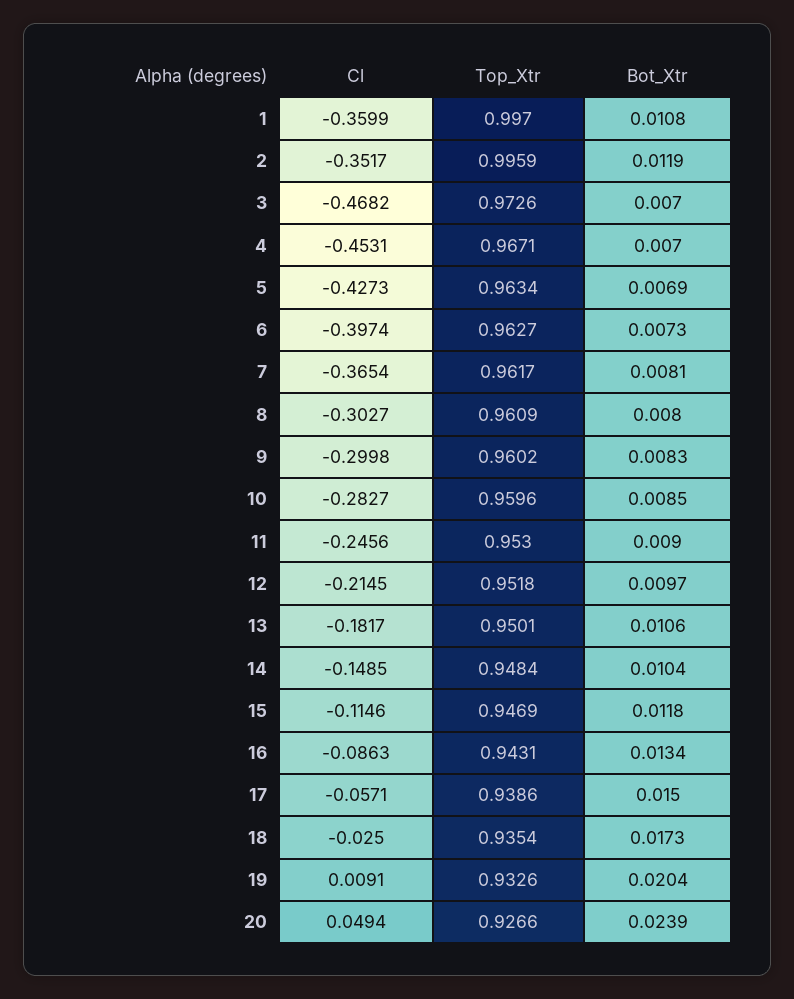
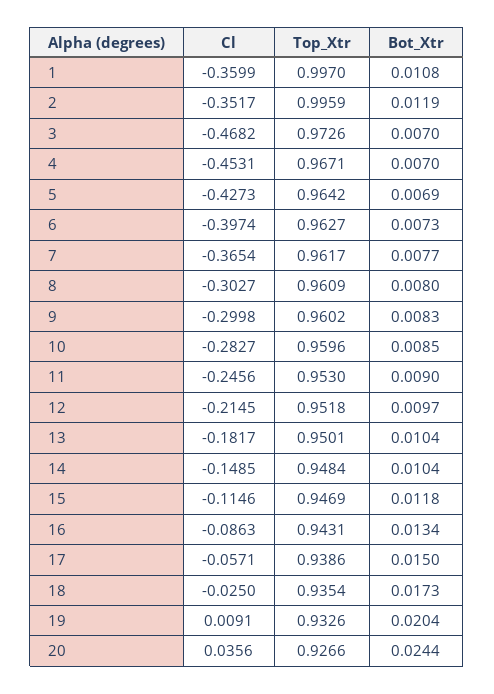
  {
    "Cl": {
      "1": -0.3599,
      "2": -0.3517,
      "3": -0.4682,
      "4": -0.4531,
      "5": -0.4273,
      "6": -0.3974,
      "7": -0.3654,
      "8": -0.3027,
      "9": -0.2998,
      "10": -0.2827,
      "11": -0.2456,
      "12": -0.2145,
      "13": -0.1817,
      "14": -0.1485,
      "15": -0.1146,
      "16": -0.0863,
      "17": -0.0571,
      "18": -0.025,
      "19": 0.0091,
-     "20": 0.0494
+     "20": 0.0356
    },
    "Top_Xtr": {
      "1": 0.997,
      "2": 0.9959,
      "3": 0.9726,
      "4": 0.9671,
-     "5": 0.9634,
+     "5": 0.9642,
      "6": 0.9627,
      "7": 0.9617,
      "8": 0.9609,
      "9": 0.9602,
      "10": 0.9596,
      "11": 0.953,
      "12": 0.9518,
      "13": 0.9501,
      "14": 0.9484,
      "15": 0.9469,
      "16": 0.9431,
      "17": 0.9386,
      "18": 0.9354,
      "19": 0.9326,
      "20": 0.9266
    },
    "Bot_Xtr": {
      "1": 0.0108,
      "2": 0.0119,
      "3": 0.007,
      "4": 0.007,
      "5": 0.0069,
      "6": 0.0073,
-     "7": 0.0081,
+     "7": 0.0077,
      "8": 0.008,
      "9": 0.0083,
      "10": 0.0085,
      "11": 0.009,
      "12": 0.0097,
-     "13": 0.0106,
+     "13": 0.0104,
      "14": 0.0104,
      "15": 0.0118,
      "16": 0.0134,
      "17": 0.015,
      "18": 0.0173,
      "19": 0.0204,
-     "20": 0.0239
+     "20": 0.0244
    }
  }

